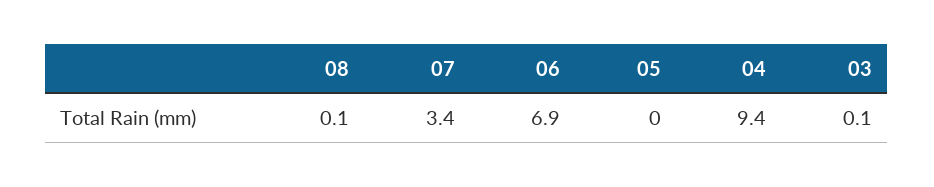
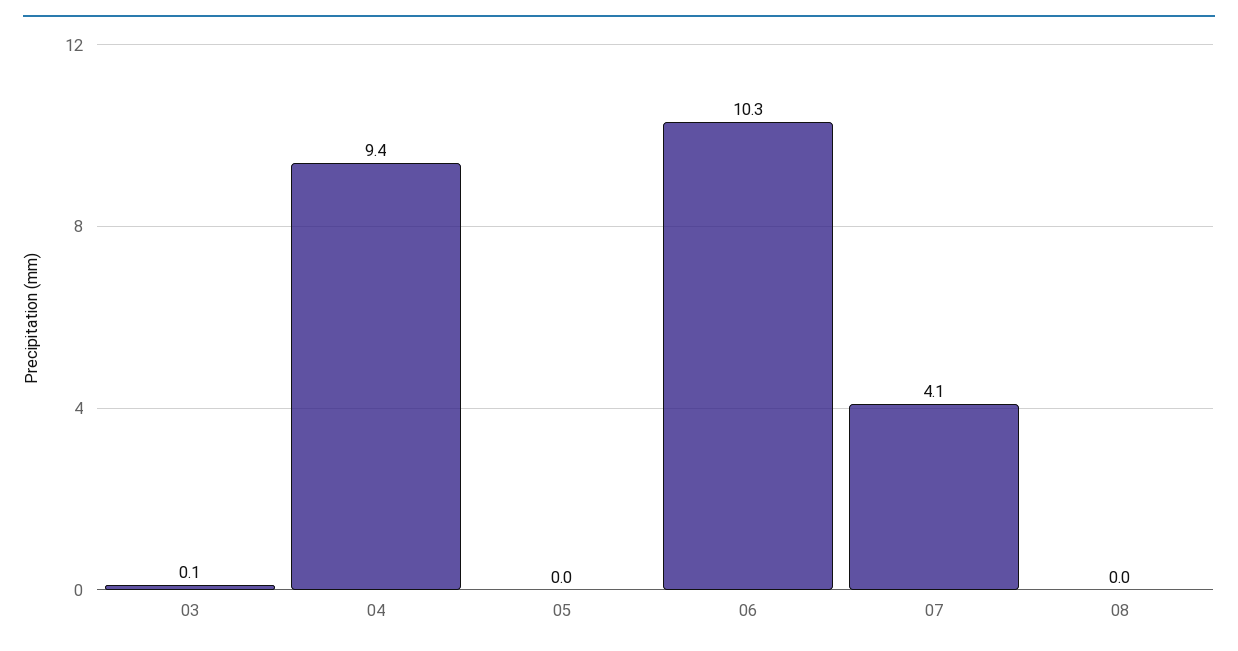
  {
-   "08": 0.1,
+   "08": 0,
-   "07": 3.4,
+   "07": 4.1,
-   "06": 6.9,
+   "06": 10.3,
    "05": 0,
    "04": 9.4,
    "03": 0.1
  }

